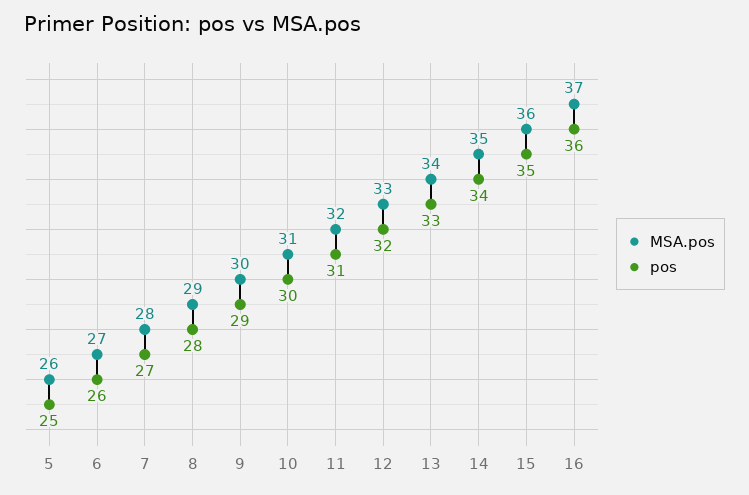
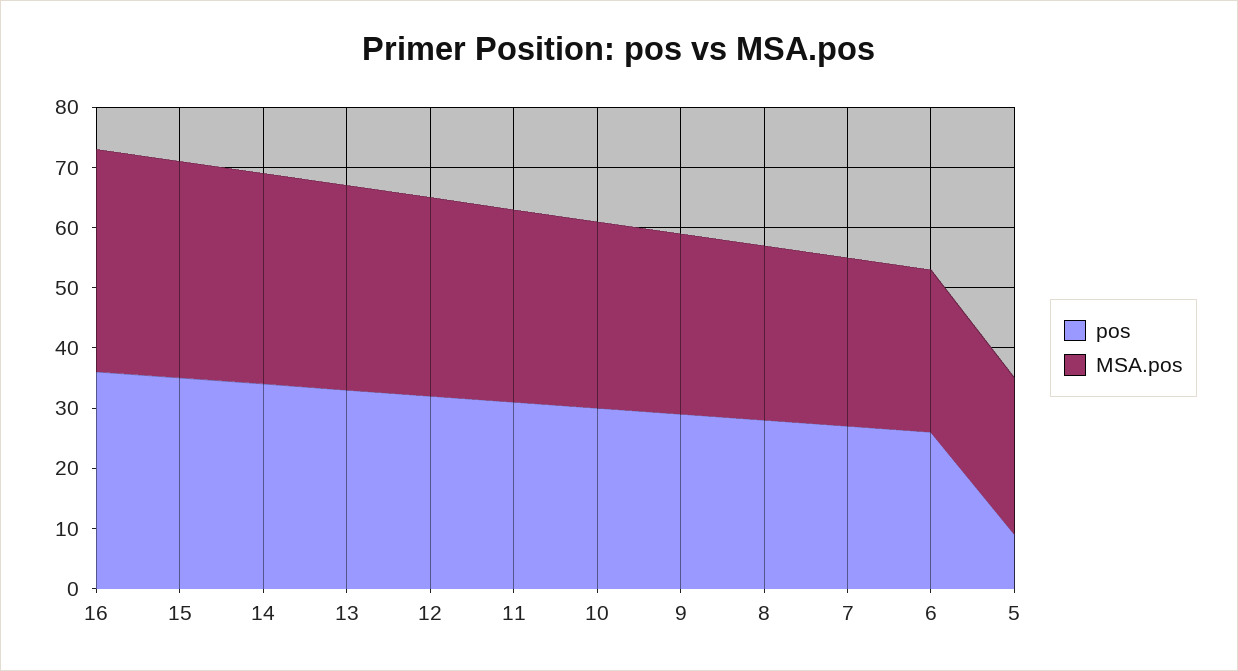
  {
    "MSA.pos": {
      "5": 26,
      "6": 27,
      "7": 28,
      "8": 29,
      "9": 30,
      "10": 31,
      "11": 32,
      "12": 33,
      "13": 34,
      "14": 35,
      "15": 36,
      "16": 37
    },
    "pos": {
-     "5": 25,
+     "5": 10,
      "6": 26,
      "7": 27,
      "8": 28,
      "9": 29,
      "10": 30,
      "11": 31,
      "12": 32,
      "13": 33,
      "14": 34,
      "15": 35,
      "16": 36
    }
  }

